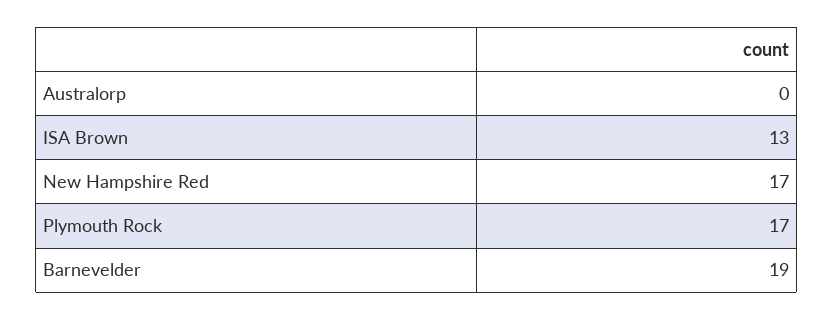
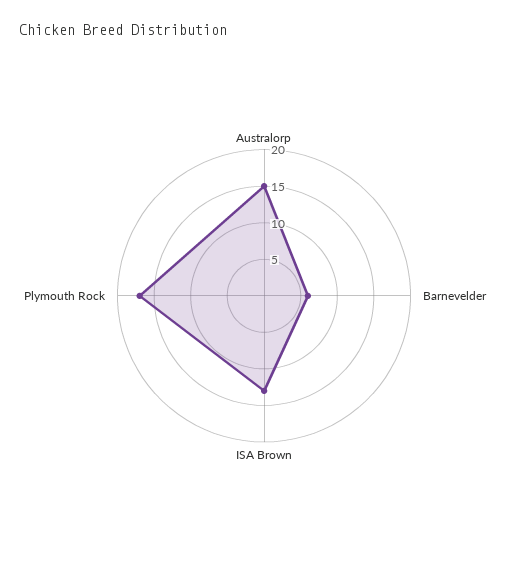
  {
-   "Australorp": 0,
+   "Australorp": 15,
    "ISA Brown": 13,
-   "New Hampshire Red": 17,
    "Plymouth Rock": 17,
-   "Barnevelder": 19
+   "Barnevelder": 5
  }

